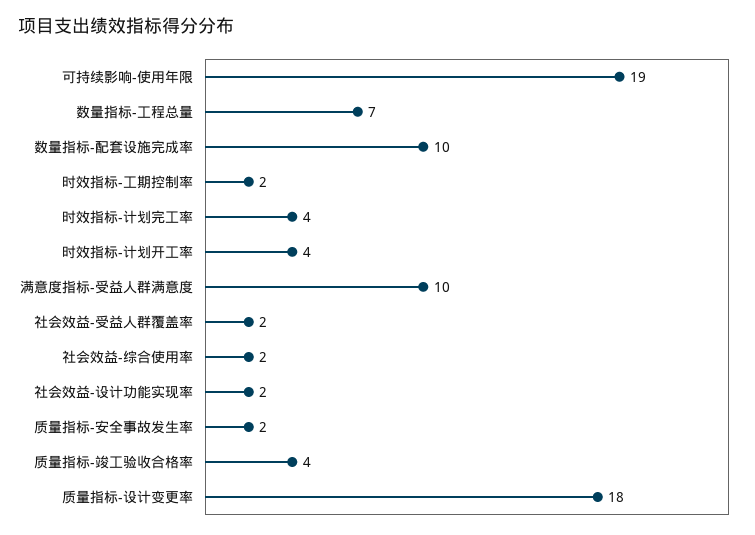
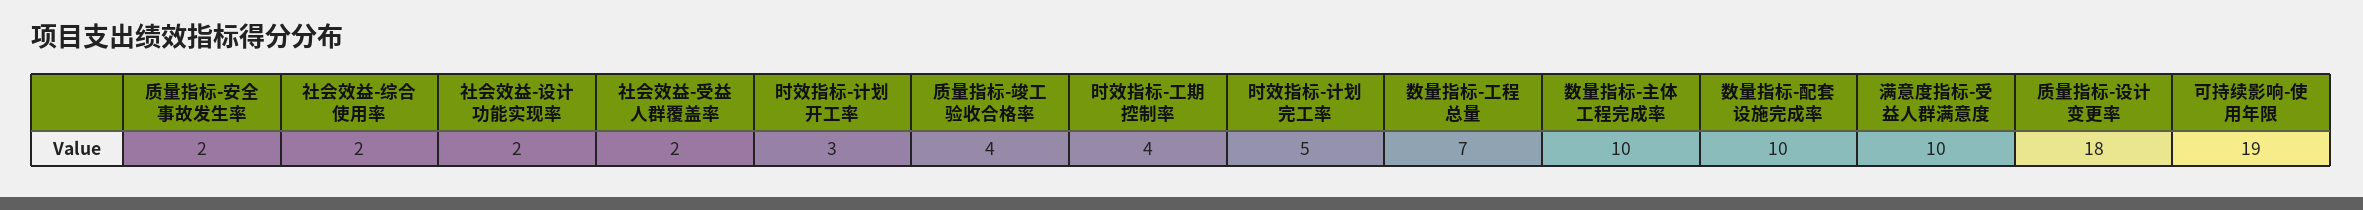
  {
    "可持续影响-使用年限": 19,
    "数量指标-工程总量": 7,
    "数量指标-配套设施完成率": 10,
-   "时效指标-工期控制率": 2,
+   "时效指标-工期控制率": 4,
-   "时效指标-计划完工率": 4,
+   "时效指标-计划完工率": 5,
-   "时效指标-计划开工率": 4,
+   "时效指标-计划开工率": 3,
    "满意度指标-受益人群满意度": 10,
    "社会效益-受益人群覆盖率": 2,
    "社会效益-综合使用率": 2,
    "社会效益-设计功能实现率": 2,
    "质量指标-安全事故发生率": 2,
    "质量指标-竣工验收合格率": 4,
-   "质量指标-设计变更率": 18
+   "质量指标-设计变更率": 18,
+   "数量指标-主体工程完成率": 10
  }

